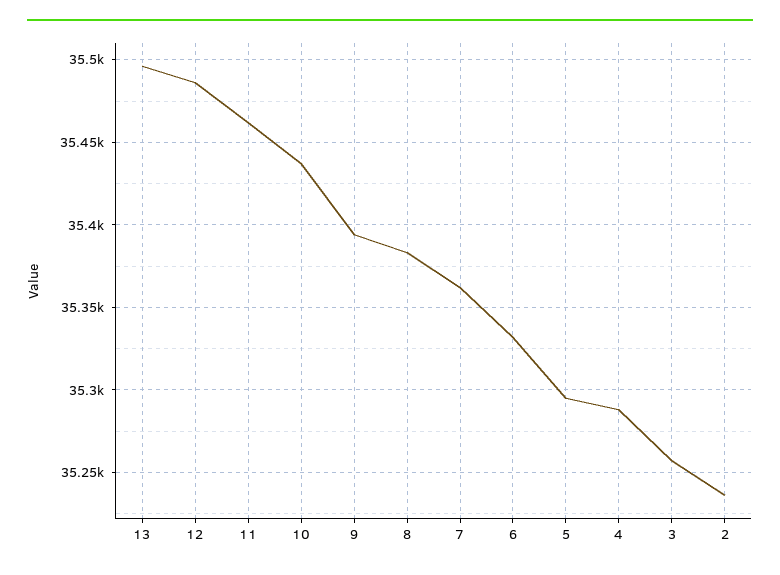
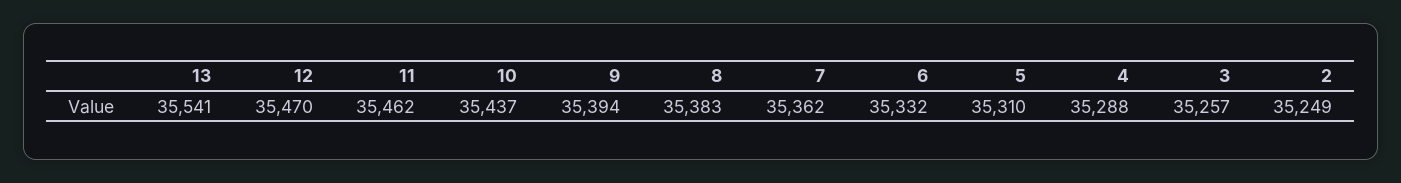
  {
-   "13": 35495,
+   "13": 35541,
-   "12": 35485,
+   "12": 35470,
    "11": 35462,
    "10": 35437,
    "9": 35394,
    "8": 35383,
    "7": 35362,
    "6": 35332,
-   "5": 35295,
+   "5": 35310,
    "4": 35288,
    "3": 35257,
-   "2": 35235
+   "2": 35249
  }

